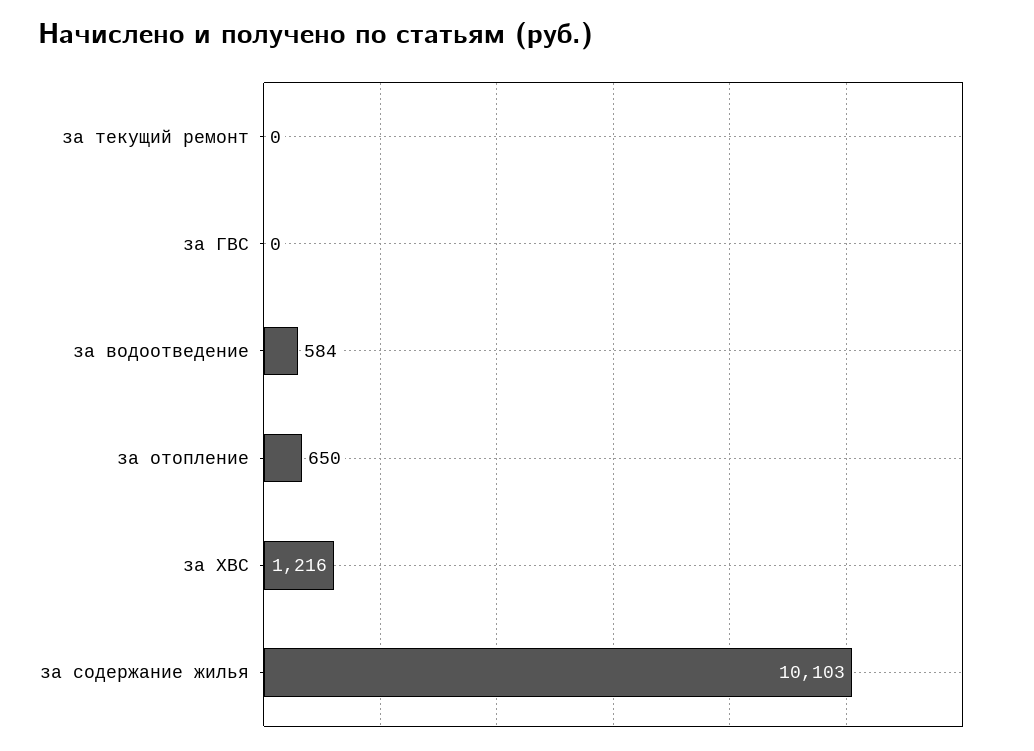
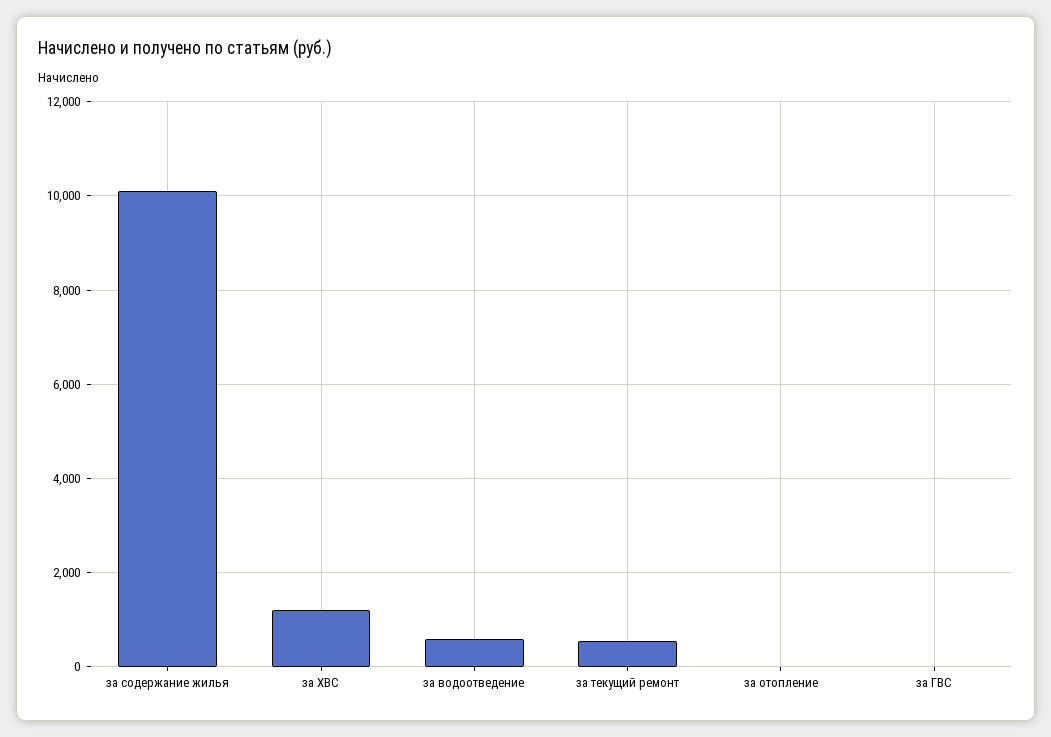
  {
-   "за текущий ремонт": 0,
+   "за текущий ремонт": 600,
    "за ГВС": 0,
    "за водоотведение": 584,
-   "за отопление": 650,
+   "за отопление": 0,
    "за ХВС": 1216,
    "за содержание жилья": 10103
  }

